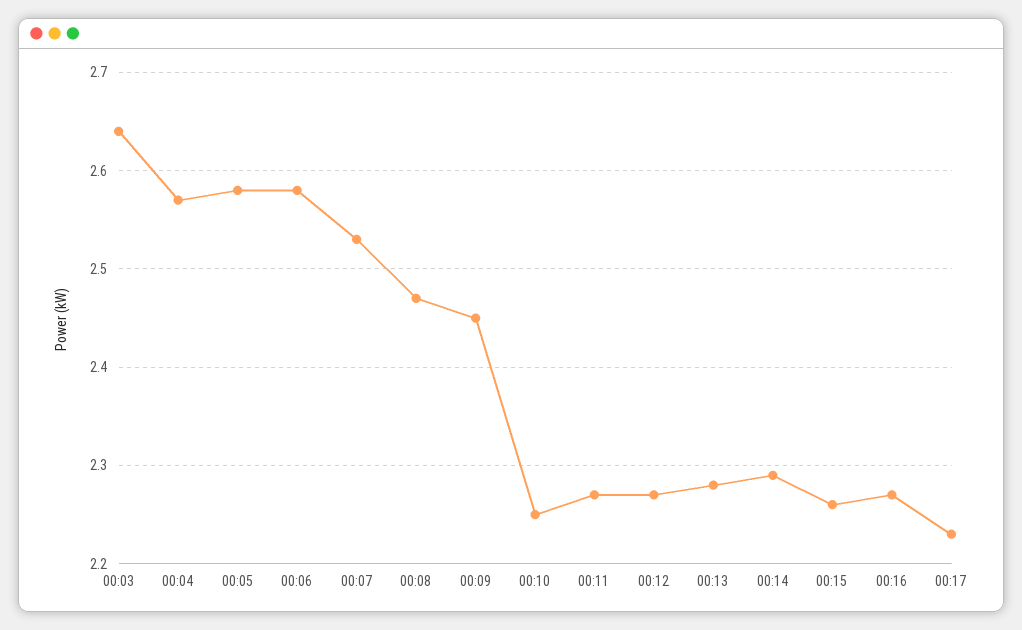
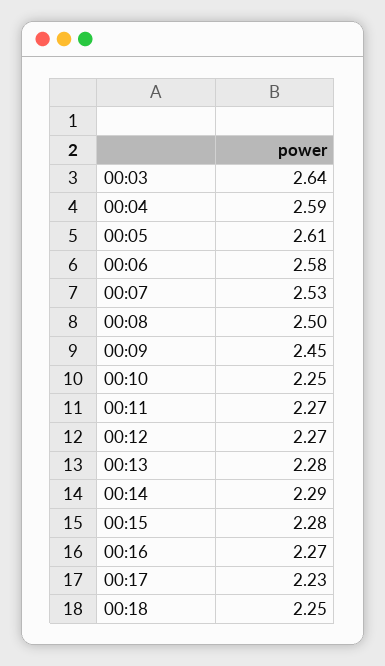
  {
    "00:03": 2.64,
-   "00:04": 2.57,
+   "00:04": 2.59,
-   "00:05": 2.58,
+   "00:05": 2.61,
    "00:06": 2.58,
    "00:07": 2.53,
-   "00:08": 2.47,
+   "00:08": 2.5,
    "00:09": 2.45,
    "00:10": 2.25,
    "00:11": 2.27,
    "00:12": 2.27,
    "00:13": 2.28,
    "00:14": 2.29,
-   "00:15": 2.26,
+   "00:15": 2.28,
    "00:16": 2.27,
-   "00:17": 2.23
+   "00:17": 2.23,
+   "00:18": 2.25
  }

